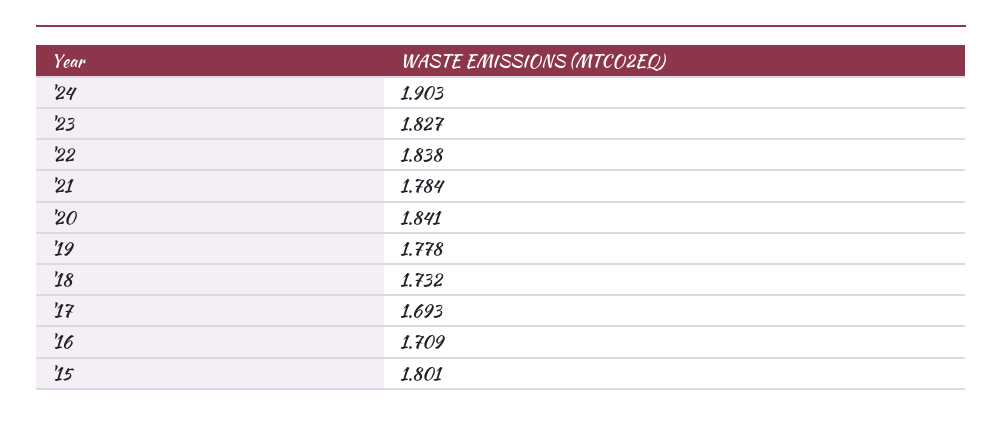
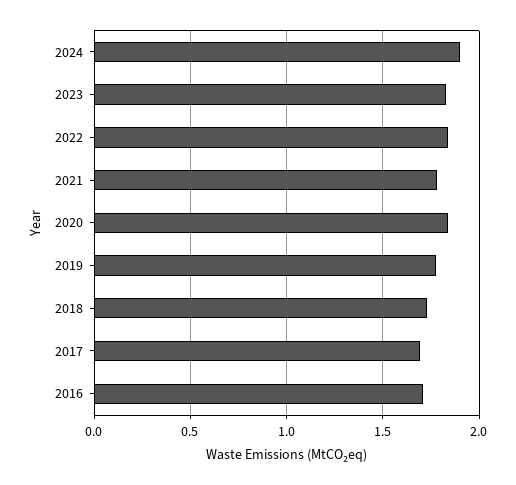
  {
    "'24": 1.903,
    "'23": 1.827,
    "'22": 1.838,
    "'21": 1.784,
    "'20": 1.841,
    "'19": 1.778,
    "'18": 1.732,
    "'17": 1.693,
-   "'16": 1.709,
+   "'16": 1.709
-   "'15": 1.801
  }

